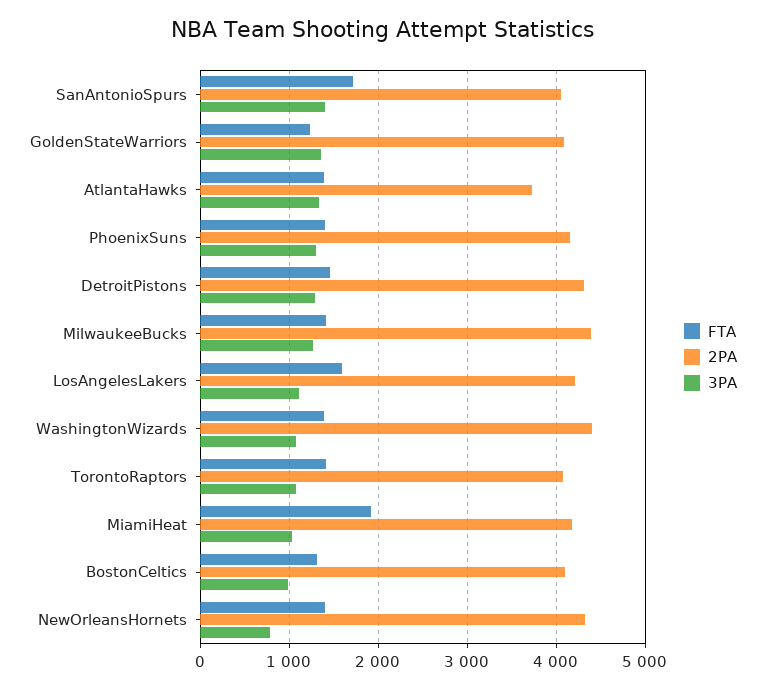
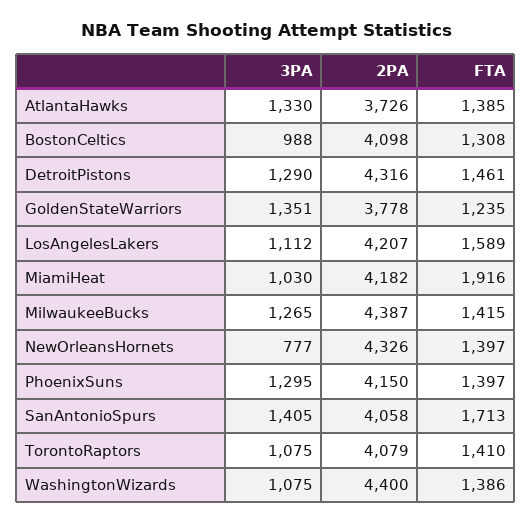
  {
    "FTA": {
      "SanAntonioSpurs": 1713,
      "GoldenStateWarriors": 1235,
      "AtlantaHawks": 1385,
      "PhoenixSuns": 1397,
      "DetroitPistons": 1461,
      "MilwaukeeBucks": 1415,
      "LosAngelesLakers": 1589,
      "WashingtonWizards": 1386,
      "TorontoRaptors": 1410,
      "MiamiHeat": 1916,
      "BostonCeltics": 1308,
      "NewOrleansHornets": 1397
    },
    "2PA": {
      "SanAntonioSpurs": 4058,
-     "GoldenStateWarriors": 4100,
+     "GoldenStateWarriors": 3778,
      "AtlantaHawks": 3726,
      "PhoenixSuns": 4150,
      "DetroitPistons": 4316,
      "MilwaukeeBucks": 4387,
      "LosAngelesLakers": 4207,
      "WashingtonWizards": 4400,
      "TorontoRaptors": 4079,
      "MiamiHeat": 4182,
      "BostonCeltics": 4098,
      "NewOrleansHornets": 4326
    },
    "3PA": {
      "SanAntonioSpurs": 1405,
      "GoldenStateWarriors": 1351,
      "AtlantaHawks": 1330,
      "PhoenixSuns": 1295,
      "DetroitPistons": 1290,
      "MilwaukeeBucks": 1265,
      "LosAngelesLakers": 1112,
      "WashingtonWizards": 1075,
      "TorontoRaptors": 1075,
      "MiamiHeat": 1030,
      "BostonCeltics": 988,
      "NewOrleansHornets": 777
    }
  }

